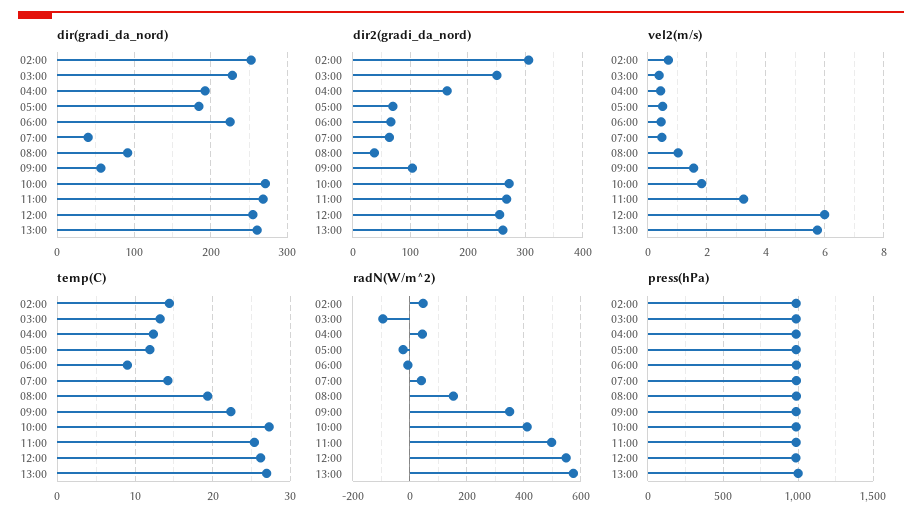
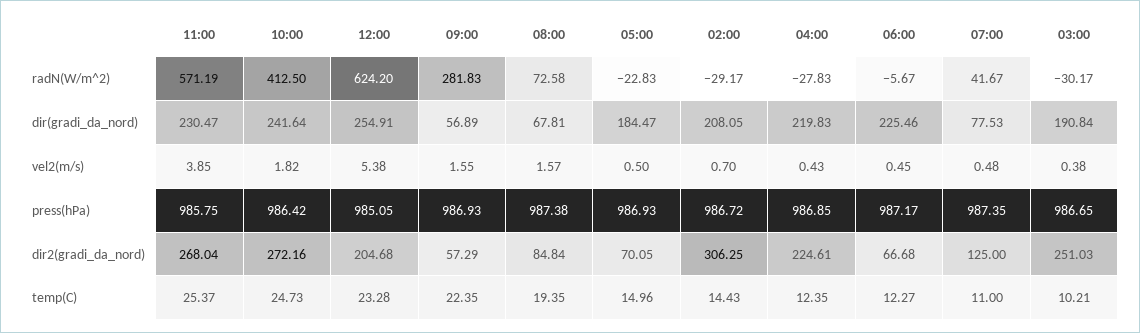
  {
    "dir(gradi_da_nord)": {
-     "02:00": 250,
+     "02:00": 208.05,
-     "03:00": 230,
+     "03:00": 190.84,
-     "04:00": 190,
+     "04:00": 219.83,
      "05:00": 184.47,
      "06:00": 225.46,
-     "07:00": 40,
+     "07:00": 77.53,
-     "08:00": 90,
+     "08:00": 67.81,
      "09:00": 56.89,
-     "10:00": 270,
+     "10:00": 241.64,
-     "11:00": 270,
+     "11:00": 230.47,
-     "12:00": 254.91,
+     "12:00": 254.91
-     "13:00": 260
    },
    "dir2(gradi_da_nord)": {
      "02:00": 306.25,
      "03:00": 251.03,
-     "04:00": 160,
+     "04:00": 224.61,
      "05:00": 70.05,
      "06:00": 66.68,
-     "07:00": 60,
+     "07:00": 125,
-     "08:00": 40,
+     "08:00": 84.84,
-     "09:00": 100,
+     "09:00": 57.29,
      "10:00": 272.16,
      "11:00": 268.04,
-     "12:00": 260,
+     "12:00": 204.68
-     "13:00": 260
    },
    "vel2(m/s)": {
      "02:00": 0.7,
      "03:00": 0.38,
      "04:00": 0.43,
      "05:00": 0.5,
      "06:00": 0.45,
      "07:00": 0.48,
-     "08:00": 1,
+     "08:00": 1.57,
      "09:00": 1.55,
      "10:00": 1.82,
-     "11:00": 3.25,
+     "11:00": 3.85,
-     "12:00": 6,
+     "12:00": 5.38
-     "13:00": 5.75
    },
    "temp(C)": {
      "02:00": 14.43,
-     "03:00": 13,
+     "03:00": 10.21,
      "04:00": 12.35,
-     "05:00": 12,
+     "05:00": 14.96,
-     "06:00": 9,
+     "06:00": 12.27,
-     "07:00": 14,
+     "07:00": 11,
      "08:00": 19.35,
      "09:00": 22.35,
-     "10:00": 27,
+     "10:00": 24.73,
      "11:00": 25.37,
-     "12:00": 26,
+     "12:00": 23.28
-     "13:00": 27
    },
    "radN(W/m^2)": {
-     "02:00": 50,
+     "02:00": -29.17,
-     "03:00": -100,
+     "03:00": -30.17,
-     "04:00": 50,
+     "04:00": -27.83,
      "05:00": -22.83,
      "06:00": -5.67,
      "07:00": 41.67,
-     "08:00": 150,
+     "08:00": 72.58,
-     "09:00": 350,
+     "09:00": 281.83,
      "10:00": 412.5,
-     "11:00": 500,
+     "11:00": 571.19,
-     "12:00": 550,
+     "12:00": 624.2
-     "13:00": 575
    },
    "press(hPa)": {
      "02:00": 986.72,
      "03:00": 986.65,
      "04:00": 986.85,
      "05:00": 986.93,
      "06:00": 987.17,
      "07:00": 987.35,
      "08:00": 987.38,
      "09:00": 986.93,
      "10:00": 986.42,
      "11:00": 985.75,
-     "12:00": 985.05,
+     "12:00": 985.05
-     "13:00": 1000
    }
  }

